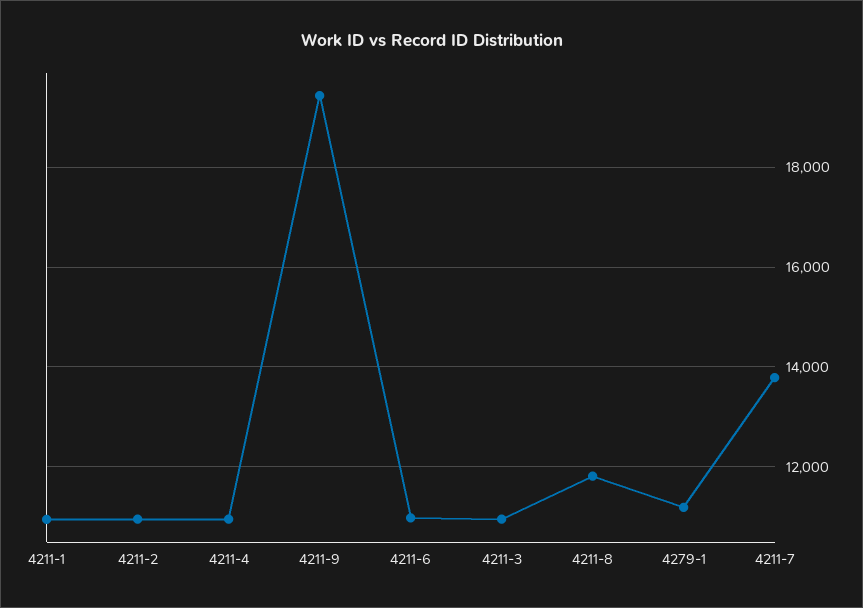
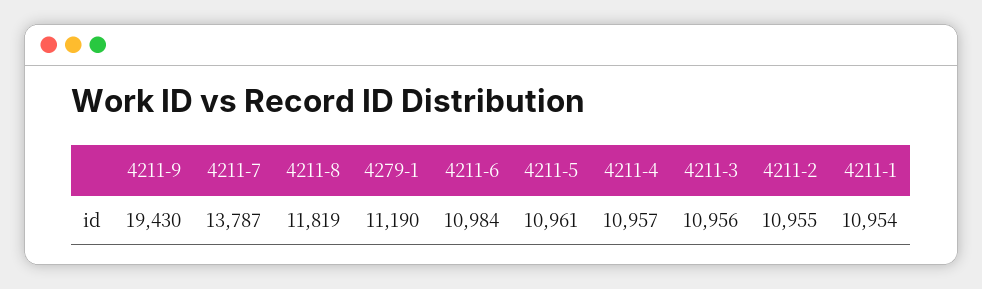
  {
    "4211-1": 10954,
    "4211-2": 10955,
    "4211-4": 10957,
    "4211-9": 19430,
    "4211-6": 10984,
    "4211-3": 10956,
    "4211-8": 11819,
    "4279-1": 11190,
-   "4211-7": 13787
+   "4211-7": 13787,
+   "4211-5": 10961
  }

